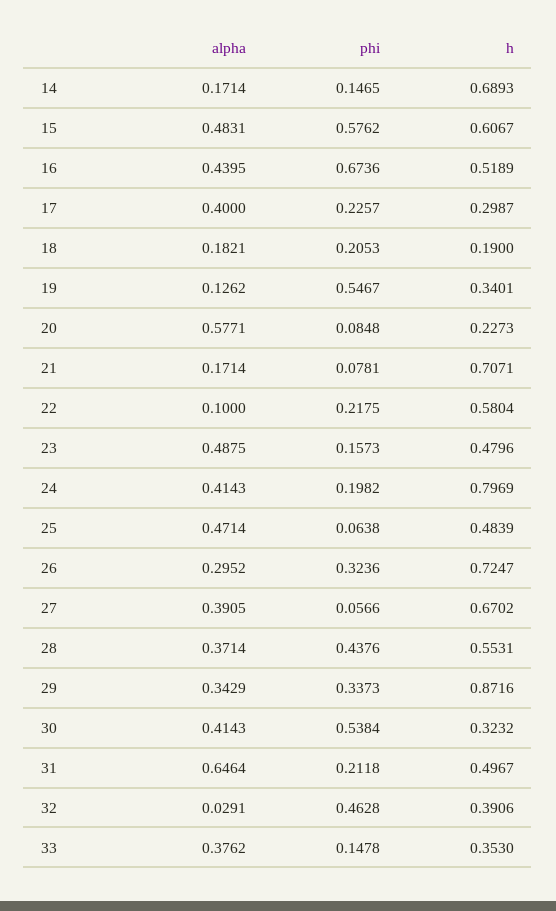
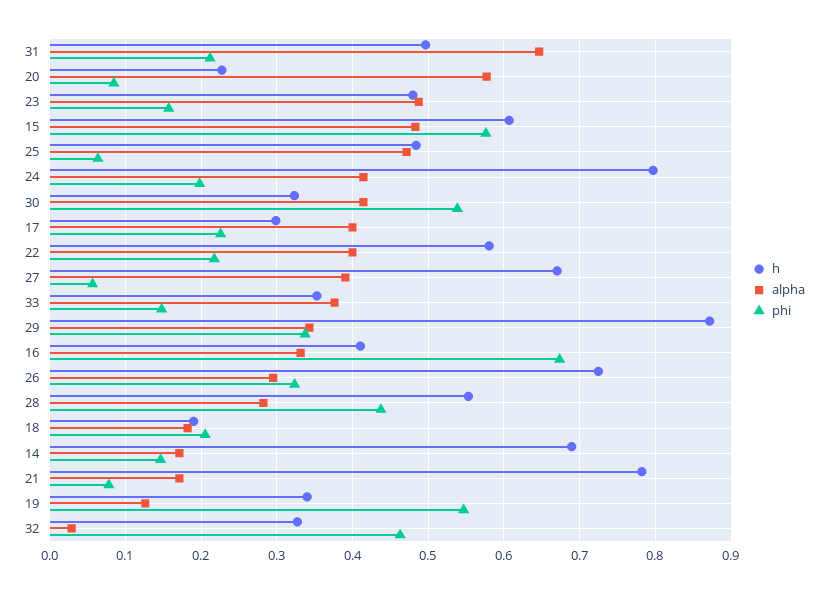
  {
    "alpha": {
      "14": 0.1714,
      "15": 0.4831,
-     "16": 0.4395,
+     "16": 0.33,
      "17": 0.4,
      "18": 0.1821,
      "19": 0.1262,
      "20": 0.5771,
      "21": 0.1714,
-     "22": 0.1,
+     "22": 0.4,
      "23": 0.4875,
      "24": 0.4143,
      "25": 0.4714,
      "26": 0.2952,
      "27": 0.3905,
-     "28": 0.3714,
+     "28": 0.28,
      "29": 0.3429,
      "30": 0.4143,
      "31": 0.6464,
      "32": 0.0291,
      "33": 0.3762
    },
    "phi": {
      "14": 0.1465,
      "15": 0.5762,
      "16": 0.6736,
      "17": 0.2257,
      "18": 0.2053,
      "19": 0.5467,
      "20": 0.0848,
      "21": 0.0781,
      "22": 0.2175,
      "23": 0.1573,
      "24": 0.1982,
      "25": 0.0638,
      "26": 0.3236,
      "27": 0.0566,
      "28": 0.4376,
      "29": 0.3373,
      "30": 0.5384,
      "31": 0.2118,
      "32": 0.4628,
      "33": 0.1478
    },
    "h": {
      "14": 0.6893,
      "15": 0.6067,
-     "16": 0.5189,
+     "16": 0.41,
      "17": 0.2987,
      "18": 0.19,
      "19": 0.3401,
      "20": 0.2273,
-     "21": 0.7071,
+     "21": 0.78,
      "22": 0.5804,
      "23": 0.4796,
      "24": 0.7969,
      "25": 0.4839,
      "26": 0.7247,
      "27": 0.6702,
      "28": 0.5531,
      "29": 0.8716,
      "30": 0.3232,
      "31": 0.4967,
-     "32": 0.3906,
+     "32": 0.33,
      "33": 0.353
    }
  }

